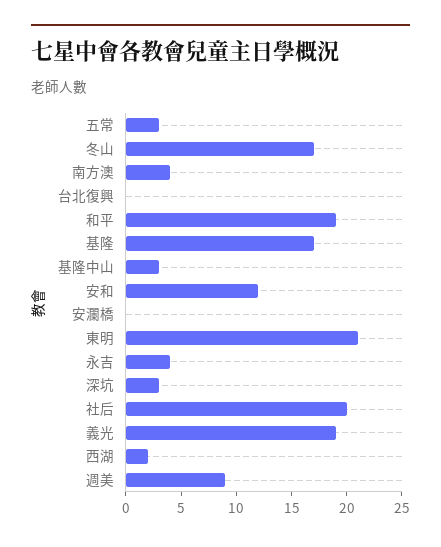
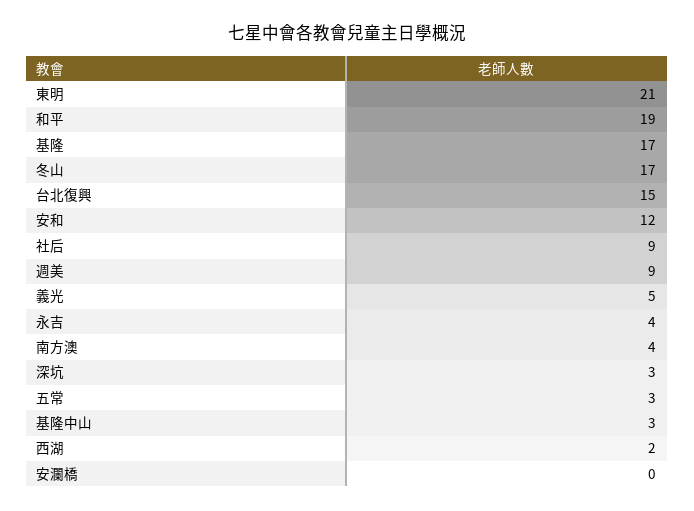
  {
    "五常": 3,
    "冬山": 17,
    "南方澳": 4,
-   "台北復興": 0,
+   "台北復興": 15,
    "和平": 19,
    "基隆": 17,
    "基隆中山": 3,
    "安和": 12,
    "安瀾橋": 0,
    "東明": 21,
    "永吉": 4,
    "深坑": 3,
-   "社后": 20,
+   "社后": 9,
-   "義光": 19,
+   "義光": 5,
    "西湖": 2,
    "週美": 9
  }

